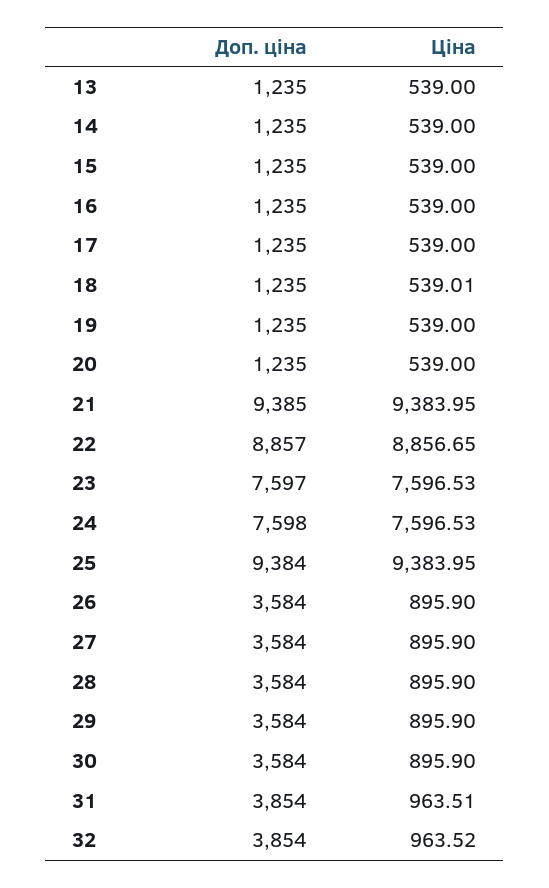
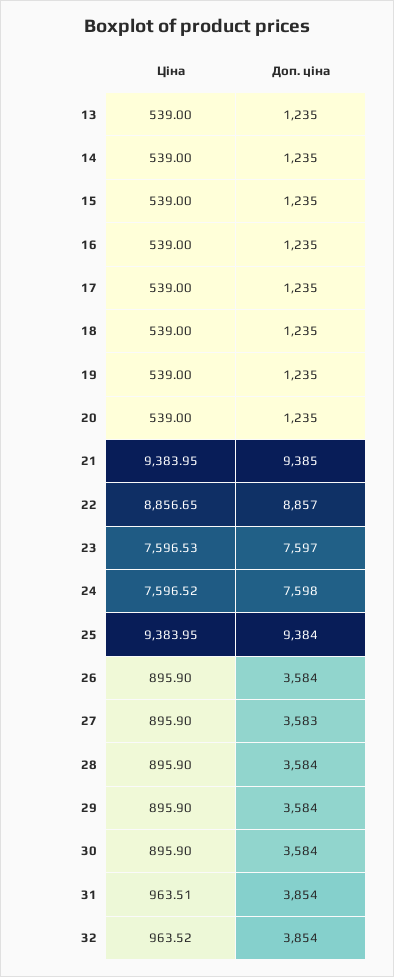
  {
    "Доп. ціна": {
      "13": 1235,
      "14": 1235,
      "15": 1235,
      "16": 1235,
      "17": 1235,
      "18": 1235,
      "19": 1235,
      "20": 1235,
      "21": 9385,
      "22": 8857,
      "23": 7597,
      "24": 7598,
      "25": 9384,
      "26": 3584,
-     "27": 3584,
+     "27": 3583,
      "28": 3584,
      "29": 3584,
      "30": 3584,
      "31": 3854,
      "32": 3854
    },
    "Ціна": {
      "13": 539,
      "14": 539,
      "15": 539,
      "16": 539,
      "17": 539,
-     "18": 539.01,
+     "18": 539,
      "19": 539,
      "20": 539,
      "21": 9383.95,
      "22": 8856.65,
      "23": 7596.53,
-     "24": 7596.53,
+     "24": 7596.52,
      "25": 9383.95,
      "26": 895.9,
      "27": 895.9,
      "28": 895.9,
      "29": 895.9,
      "30": 895.9,
      "31": 963.51,
      "32": 963.52
    }
  }

